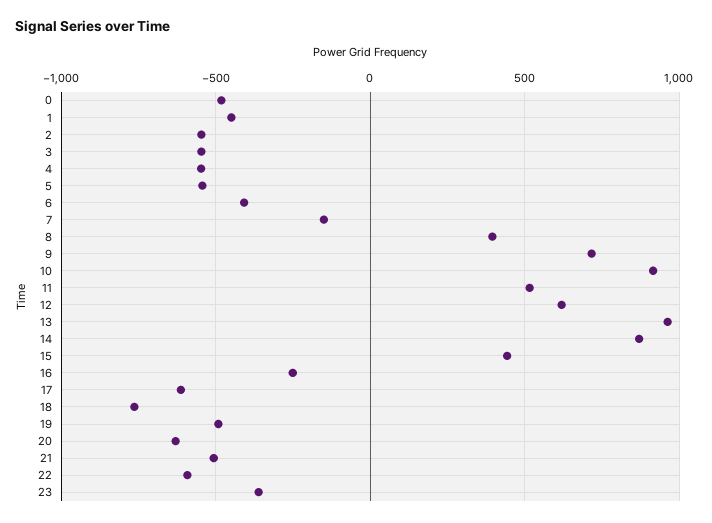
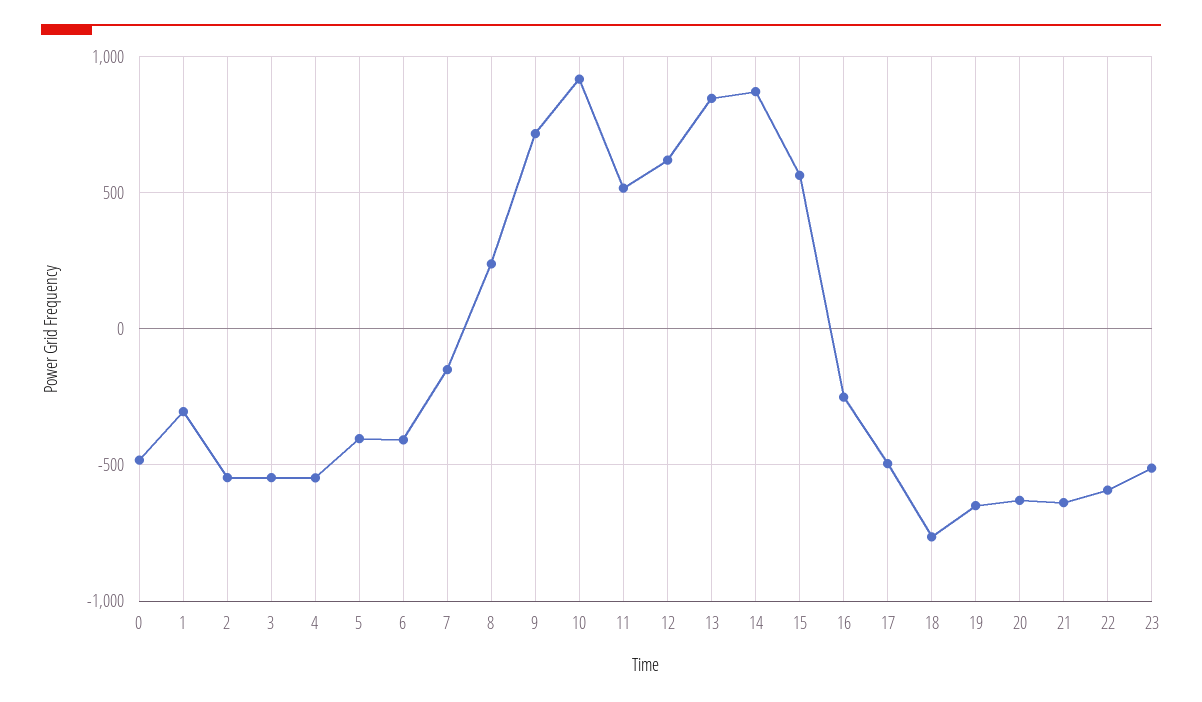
  {
    "0": -500,
-   "1": -450,
+   "1": -300,
    "2": -550,
    "3": -550,
    "4": -550,
-   "5": -550,
+   "5": -400,
    "6": -400,
    "7": -150,
-   "8": 400,
+   "8": 250,
    "9": 700,
    "10": 900,
    "11": 500,
    "12": 600,
-   "13": 950,
+   "13": 850,
    "14": 850,
-   "15": 450,
+   "15": 550,
    "16": -250,
-   "17": -600,
+   "17": -500,
    "18": -750,
-   "19": -500,
+   "19": -650,
    "20": -650,
-   "21": -500,
+   "21": -650,
    "22": -600,
-   "23": -350
+   "23": -500
  }

